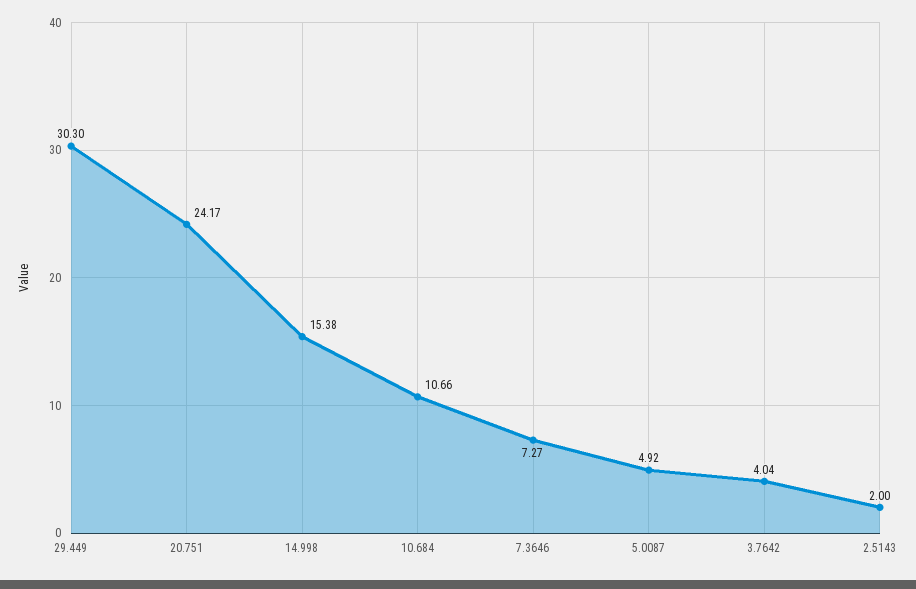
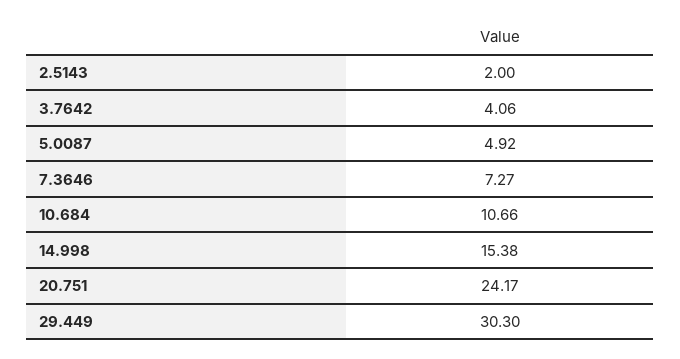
  {
    "29.449": 30.3,
    "20.751": 24.17,
    "14.998": 15.38,
    "10.684": 10.66,
    "7.3646": 7.27,
    "5.0087": 4.92,
-   "3.7642": 4.04,
+   "3.7642": 4.06,
    "2.5143": 2
  }

